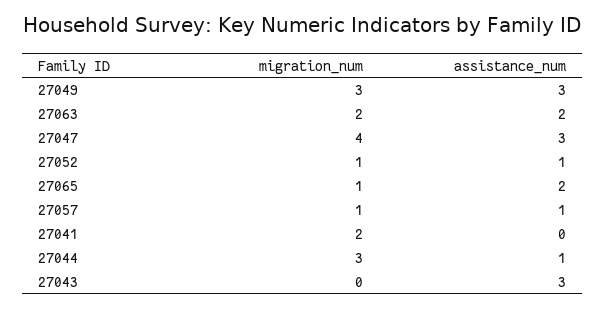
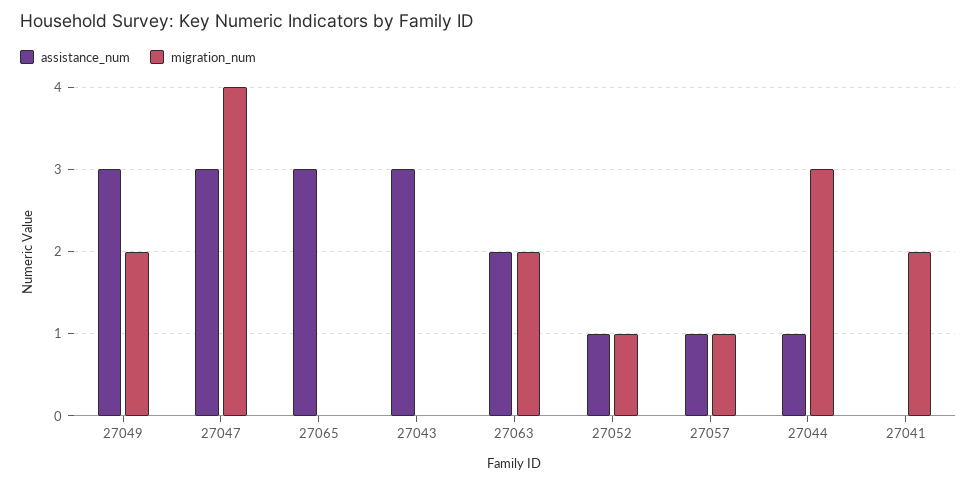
  {
    "migration_num": {
-     "27049": 3,
+     "27049": 2,
      "27063": 2,
      "27047": 4,
      "27052": 1,
-     "27065": 1,
+     "27065": 0,
      "27057": 1,
      "27041": 2,
      "27044": 3,
      "27043": 0
    },
    "assistance_num": {
      "27049": 3,
      "27063": 2,
      "27047": 3,
      "27052": 1,
-     "27065": 2,
+     "27065": 3,
      "27057": 1,
      "27041": 0,
      "27044": 1,
      "27043": 3
    }
  }

